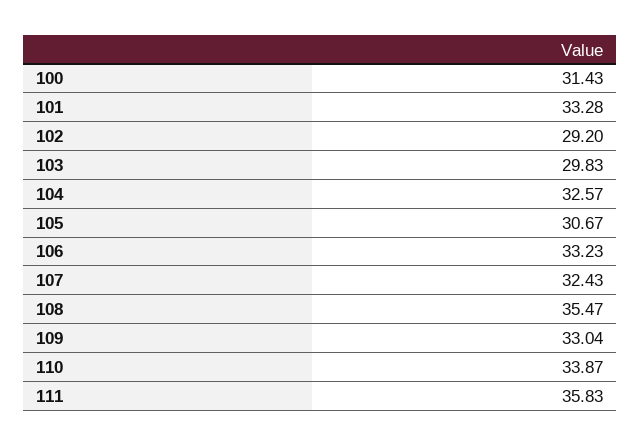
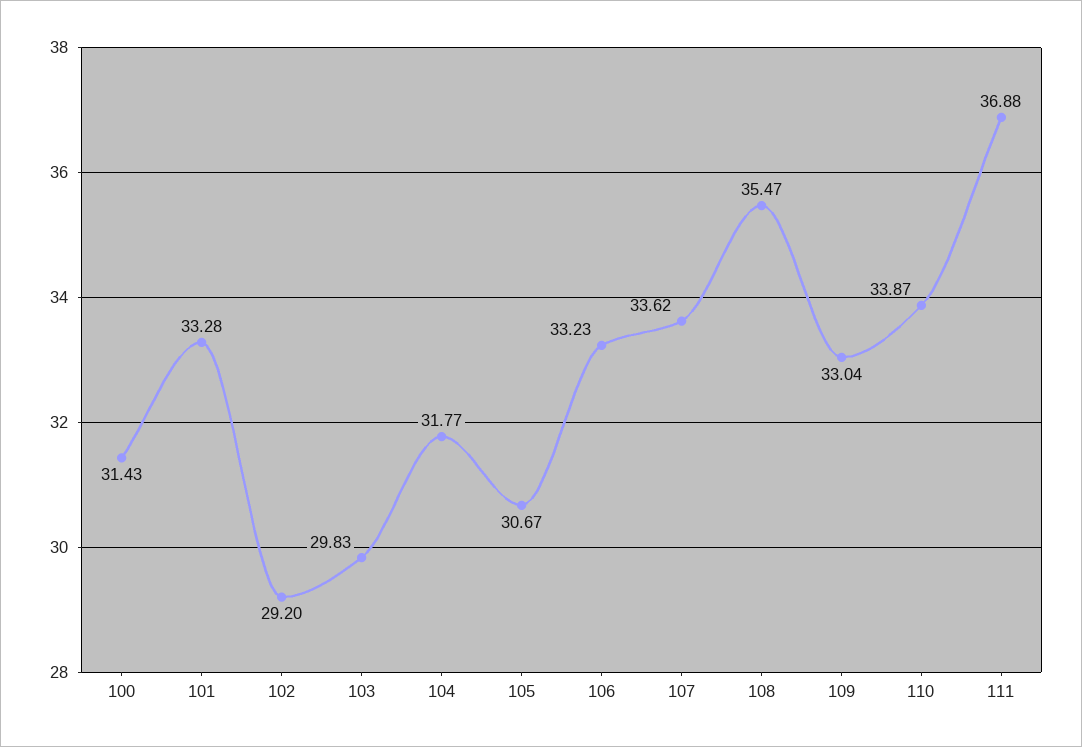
  {
    "100": 31.43,
    "101": 33.28,
    "102": 29.2,
    "103": 29.83,
-   "104": 32.57,
+   "104": 31.77,
    "105": 30.67,
    "106": 33.23,
-   "107": 32.43,
+   "107": 33.62,
    "108": 35.47,
    "109": 33.04,
    "110": 33.87,
-   "111": 35.83
+   "111": 36.88
  }

